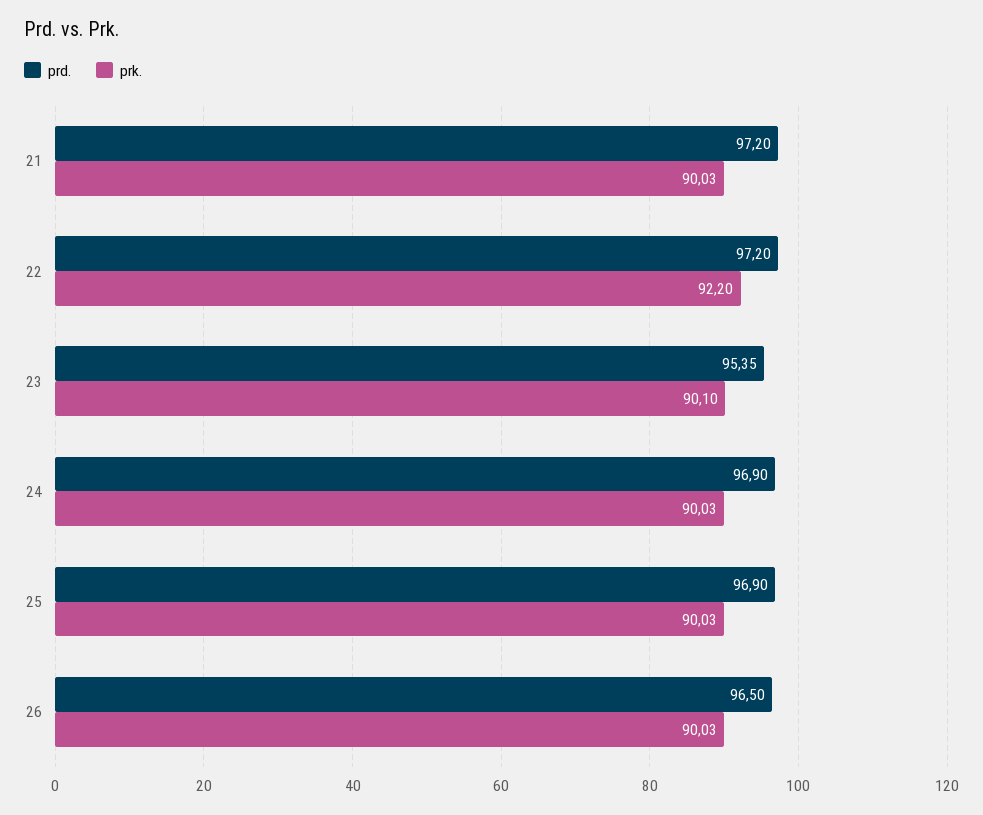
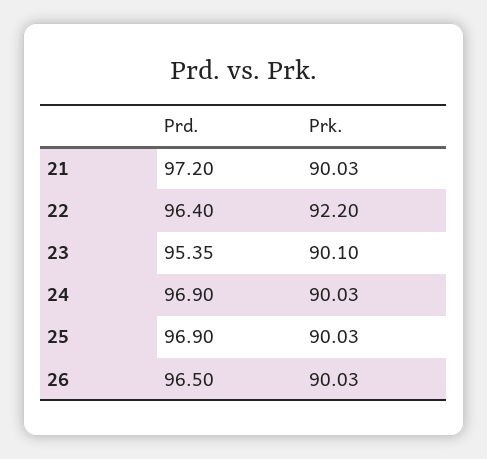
  {
    "prd.": {
      "21": 97.2,
-     "22": 97.2,
+     "22": 96.4,
      "23": 95.35,
      "24": 96.9,
      "25": 96.9,
      "26": 96.5
    },
    "prk.": {
      "21": 90.03,
      "22": 92.2,
      "23": 90.1,
      "24": 90.03,
      "25": 90.03,
      "26": 90.03
    }
  }

